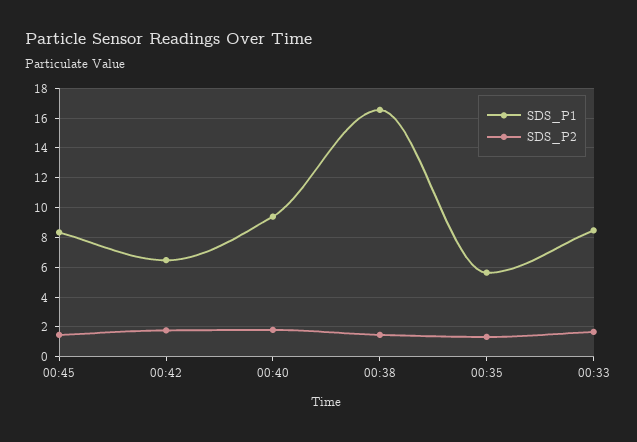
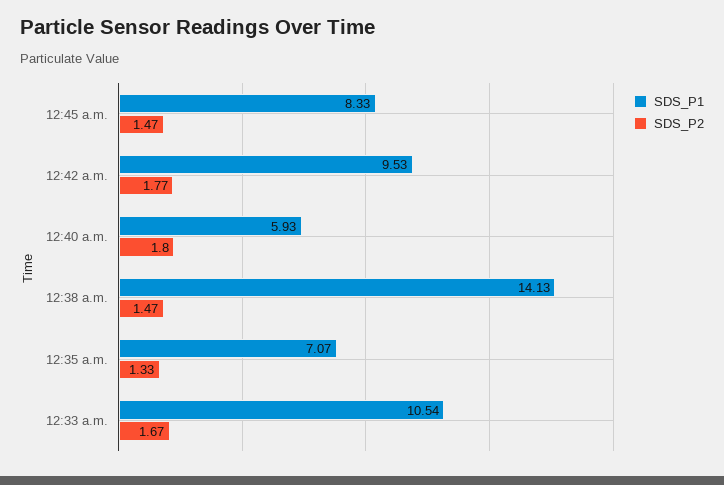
  {
    "SDS_P1": {
      "00:45": 8.33,
-     "00:42": 6.5,
+     "00:42": 9.53,
-     "00:40": 9.5,
+     "00:40": 5.93,
-     "00:38": 16.5,
+     "00:38": 14.13,
-     "00:35": 5.5,
+     "00:35": 7.07,
-     "00:33": 8.5
+     "00:33": 10.54
    },
    "SDS_P2": {
      "00:45": 1.47,
      "00:42": 1.77,
      "00:40": 1.8,
      "00:38": 1.47,
      "00:35": 1.33,
      "00:33": 1.67
    }
  }

